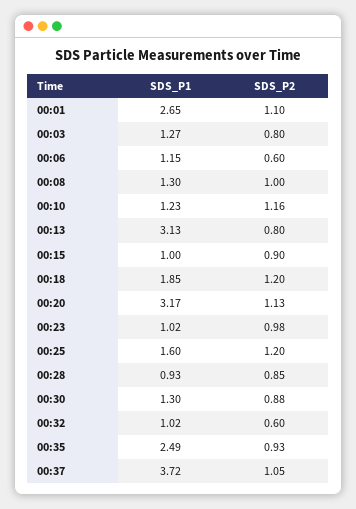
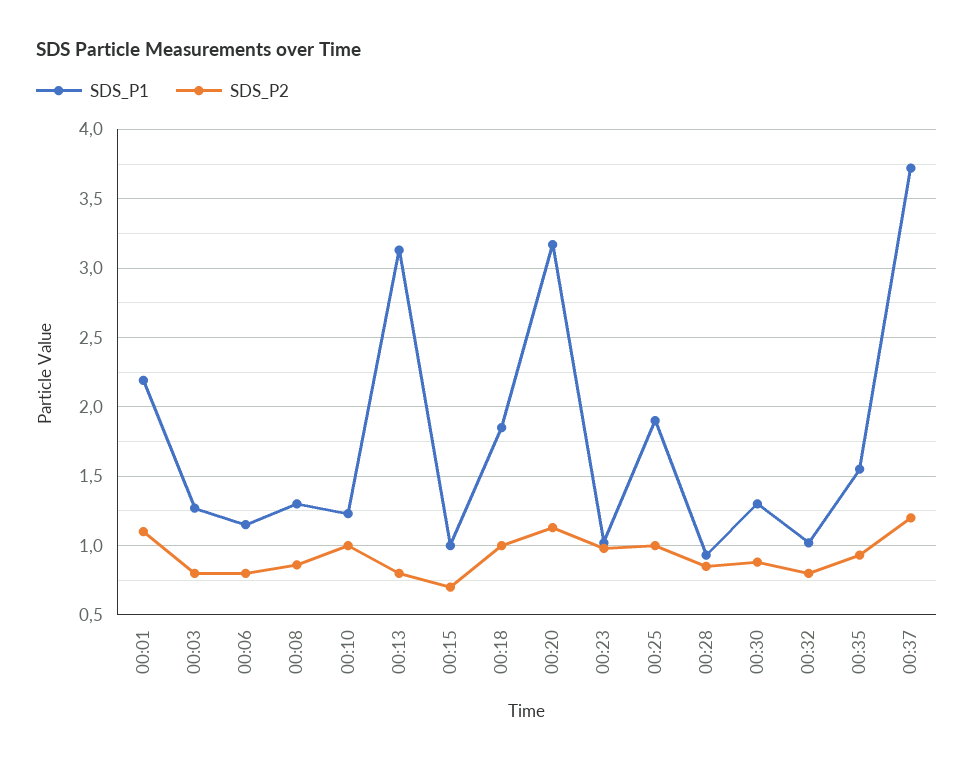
  {
    "SDS_P1": {
-     "00:01": 2.65,
+     "00:01": 2.2,
      "00:03": 1.27,
      "00:06": 1.15,
      "00:08": 1.3,
      "00:10": 1.23,
      "00:13": 3.13,
      "00:15": 1,
      "00:18": 1.85,
      "00:20": 3.17,
      "00:23": 1.02,
-     "00:25": 1.6,
+     "00:25": 1.9,
      "00:28": 0.93,
      "00:30": 1.3,
      "00:32": 1.02,
-     "00:35": 2.49,
+     "00:35": 1.55,
      "00:37": 3.72
    },
    "SDS_P2": {
      "00:01": 1.1,
      "00:03": 0.8,
-     "00:06": 0.6,
+     "00:06": 0.8,
-     "00:08": 1,
+     "00:08": 0.85,
-     "00:10": 1.16,
+     "00:10": 1,
      "00:13": 0.8,
-     "00:15": 0.9,
+     "00:15": 0.7,
-     "00:18": 1.2,
+     "00:18": 1,
      "00:20": 1.13,
      "00:23": 0.98,
-     "00:25": 1.2,
+     "00:25": 1,
      "00:28": 0.85,
      "00:30": 0.88,
-     "00:32": 0.6,
+     "00:32": 0.8,
      "00:35": 0.93,
-     "00:37": 1.05
+     "00:37": 1.2
    }
  }

